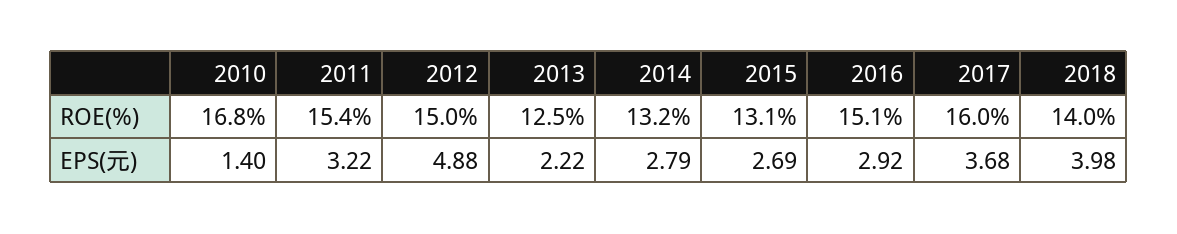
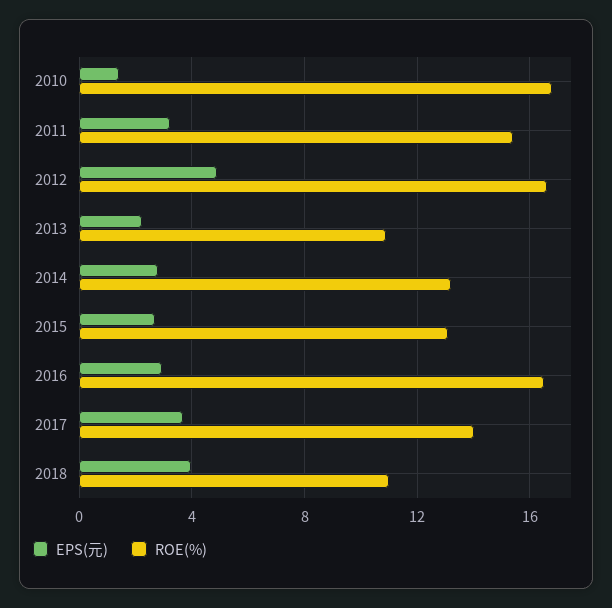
  {
    "ROE(%)": {
      "2010": 16.8,
      "2011": 15.4,
-     "2012": 15,
+     "2012": 16.5,
-     "2013": 12.5,
+     "2013": 11,
      "2014": 13.2,
      "2015": 13.1,
-     "2016": 15.1,
+     "2016": 16.5,
-     "2017": 16,
+     "2017": 14,
-     "2018": 14
+     "2018": 11
    },
    "EPS(元)": {
      "2010": 1.4,
      "2011": 3.22,
      "2012": 4.88,
      "2013": 2.22,
      "2014": 2.79,
      "2015": 2.69,
      "2016": 2.92,
      "2017": 3.68,
      "2018": 3.98
    }
  }

